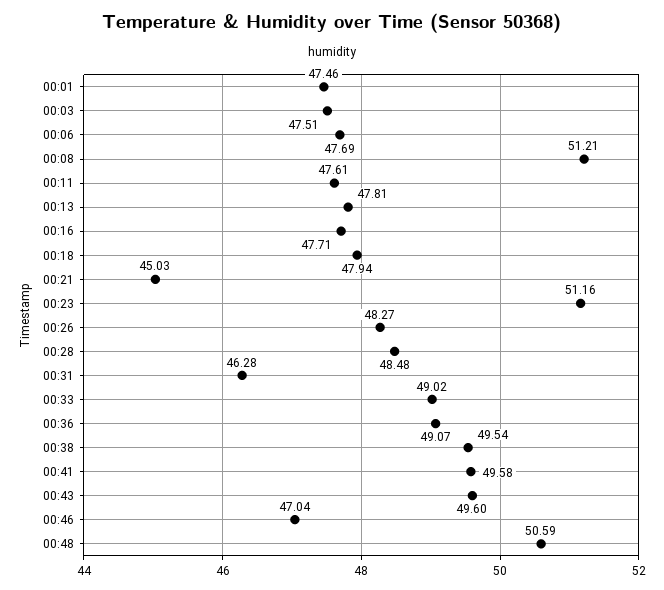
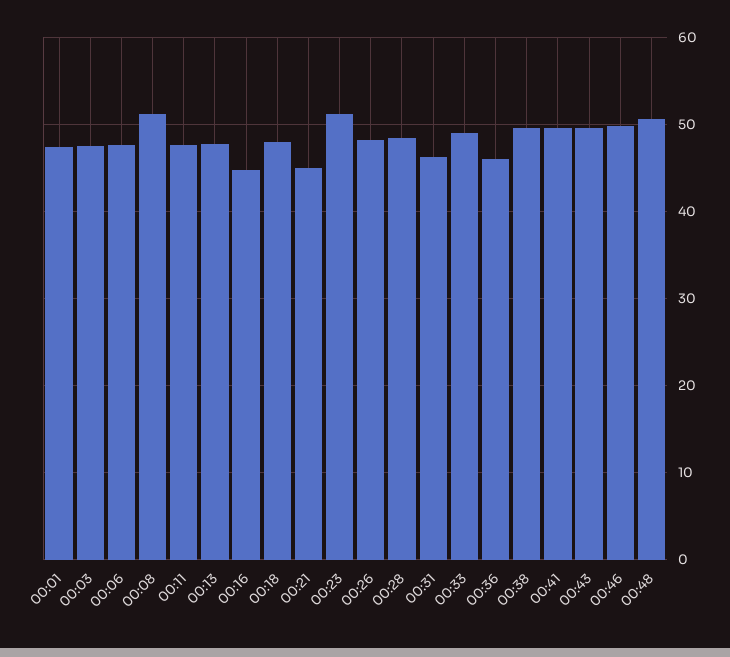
  {
    "00:01": 47.46,
    "00:03": 47.51,
    "00:06": 47.69,
    "00:08": 51.21,
    "00:11": 47.61,
    "00:13": 47.81,
-   "00:16": 47.71,
+   "00:16": 45,
    "00:18": 47.94,
    "00:21": 45.03,
    "00:23": 51.16,
    "00:26": 48.27,
    "00:28": 48.48,
    "00:31": 46.28,
    "00:33": 49.02,
-   "00:36": 49.07,
+   "00:36": 46,
    "00:38": 49.54,
    "00:41": 49.58,
    "00:43": 49.6,
-   "00:46": 47.04,
+   "00:46": 50,
    "00:48": 50.59
  }

